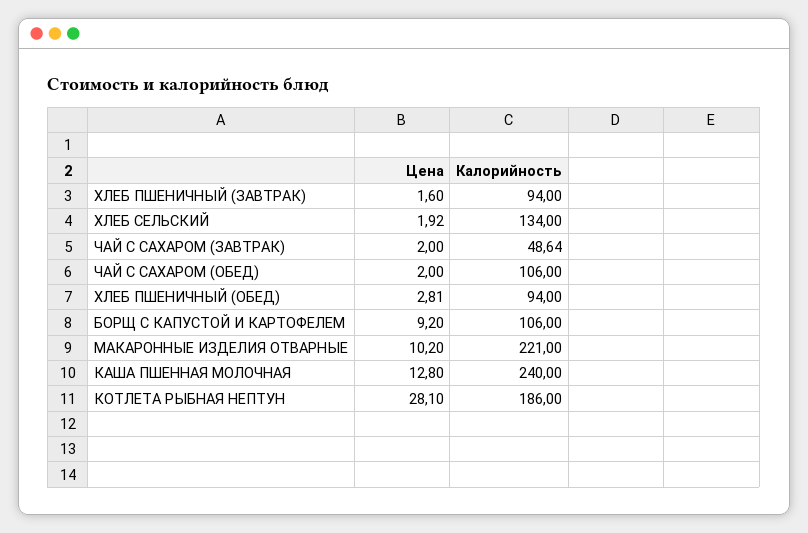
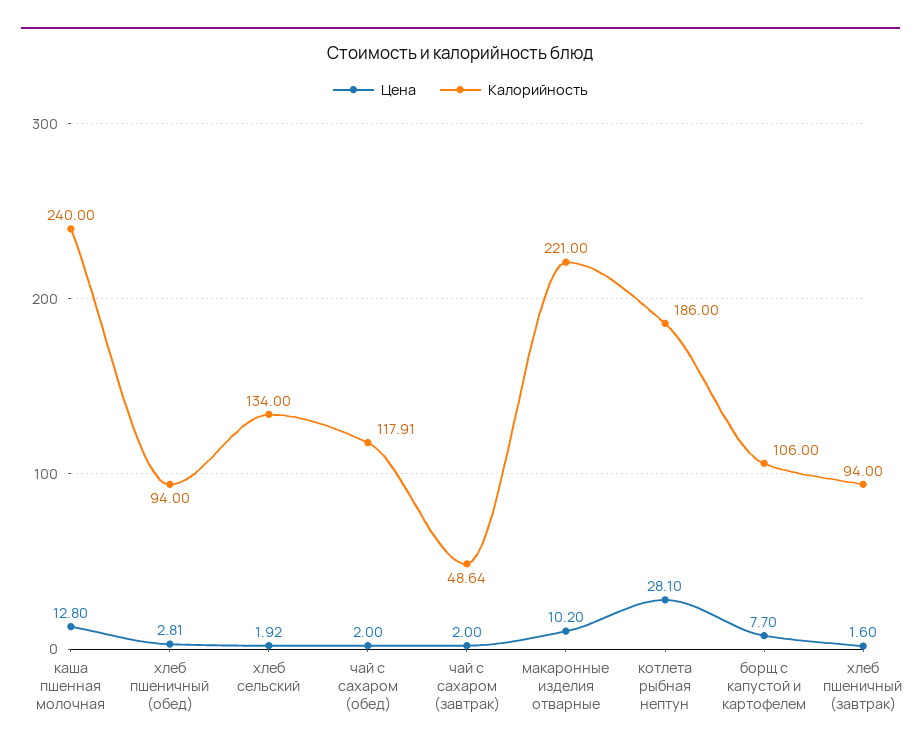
  {
    "Цена": {
      "ХЛЕБ ПШЕНИЧНЫЙ (ЗАВТРАК)": 1.6,
      "ХЛЕБ СЕЛЬСКИЙ": 1.92,
      "ЧАЙ С САХАРОМ (ЗАВТРАК)": 2,
      "ЧАЙ С САХАРОМ (ОБЕД)": 2,
      "ХЛЕБ ПШЕНИЧНЫЙ (ОБЕД)": 2.81,
-     "БОРЩ С КАПУСТОЙ И КАРТОФЕЛЕМ": 9.2,
+     "БОРЩ С КАПУСТОЙ И КАРТОФЕЛЕМ": 7.7,
      "МАКАРОННЫЕ ИЗДЕЛИЯ ОТВАРНЫЕ": 10.2,
      "КАША ПШЕННАЯ МОЛОЧНАЯ": 12.8,
      "КОТЛЕТА РЫБНАЯ НЕПТУН": 28.1
    },
    "Калорийность": {
      "ХЛЕБ ПШЕНИЧНЫЙ (ЗАВТРАК)": 94,
      "ХЛЕБ СЕЛЬСКИЙ": 134,
      "ЧАЙ С САХАРОМ (ЗАВТРАК)": 48.64,
-     "ЧАЙ С САХАРОМ (ОБЕД)": 106,
+     "ЧАЙ С САХАРОМ (ОБЕД)": 117.91,
      "ХЛЕБ ПШЕНИЧНЫЙ (ОБЕД)": 94,
      "БОРЩ С КАПУСТОЙ И КАРТОФЕЛЕМ": 106,
      "МАКАРОННЫЕ ИЗДЕЛИЯ ОТВАРНЫЕ": 221,
      "КАША ПШЕННАЯ МОЛОЧНАЯ": 240,
      "КОТЛЕТА РЫБНАЯ НЕПТУН": 186
    }
  }

